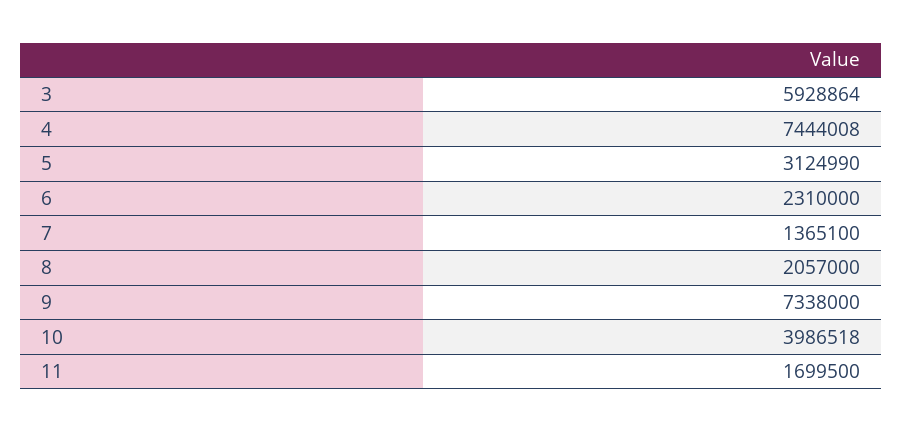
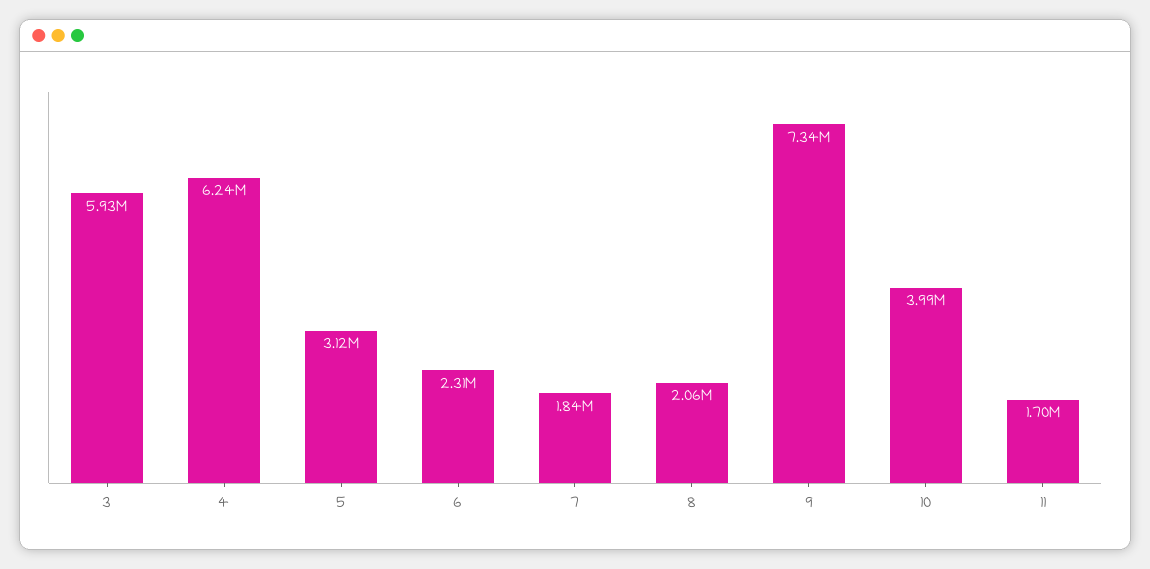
  {
    "3": 5928864,
-   "4": 7444008,
+   "4": 6240000,
    "5": 3124990,
    "6": 2310000,
-   "7": 1365100,
+   "7": 1840000,
    "8": 2057000,
    "9": 7338000,
    "10": 3986518,
    "11": 1699500
  }

